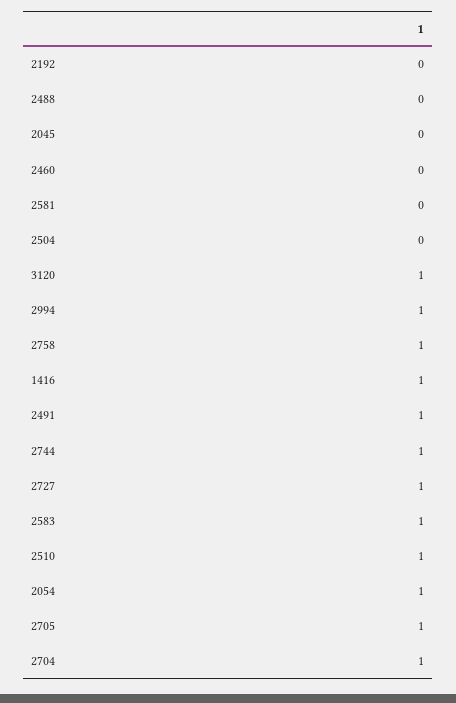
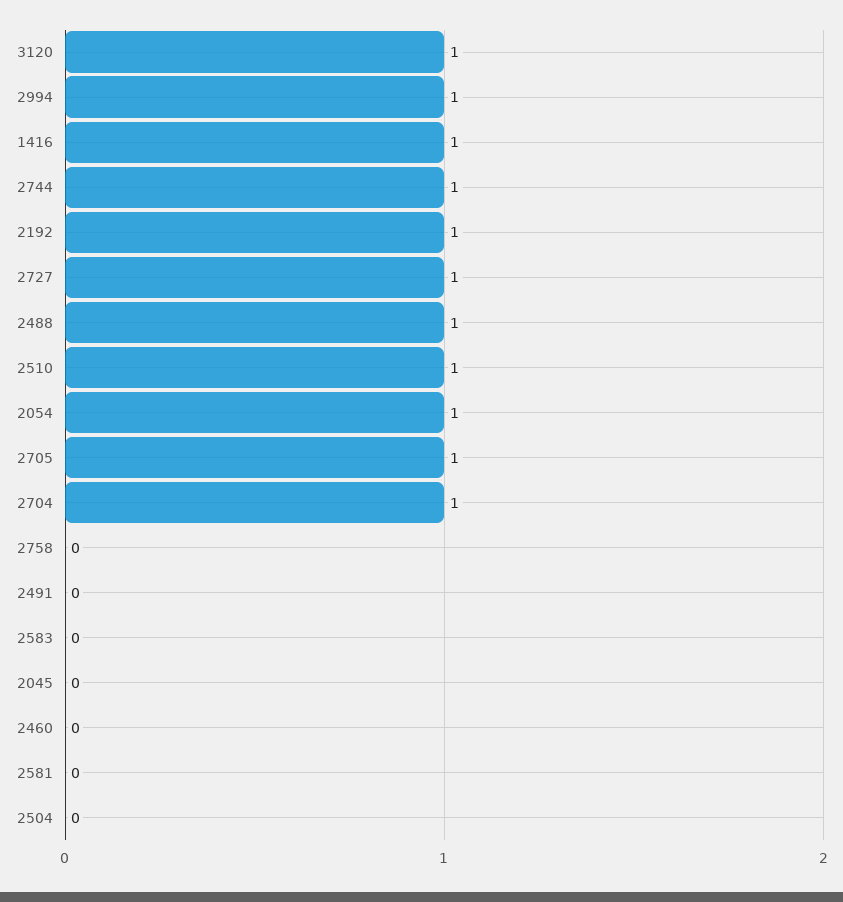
  {
-   "2192": 0,
+   "2192": 1,
-   "2488": 0,
+   "2488": 1,
    "2045": 0,
    "2460": 0,
    "2581": 0,
    "2504": 0,
    "3120": 1,
    "2994": 1,
-   "2758": 1,
+   "2758": 0,
    "1416": 1,
-   "2491": 1,
+   "2491": 0,
    "2744": 1,
    "2727": 1,
-   "2583": 1,
+   "2583": 0,
    "2510": 1,
    "2054": 1,
    "2705": 1,
    "2704": 1
  }

